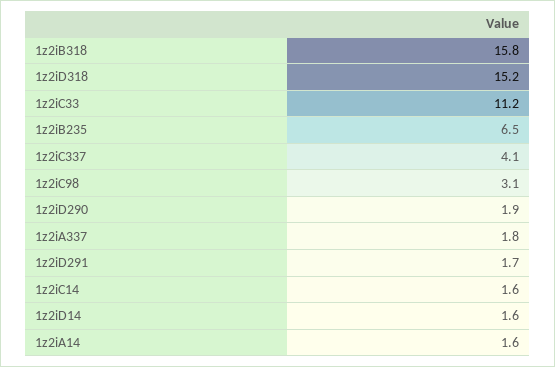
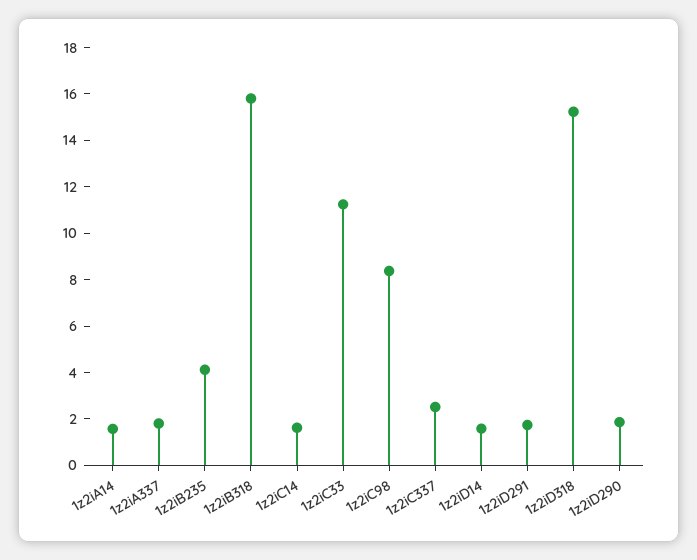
  {
    "1z2iB318": 15.8,
    "1z2iD318": 15.2,
    "1z2iC33": 11.2,
-   "1z2iB235": 6.5,
+   "1z2iB235": 4,
-   "1z2iC337": 4.1,
+   "1z2iC337": 2.5,
-   "1z2iC98": 3.1,
+   "1z2iC98": 8.5,
    "1z2iD290": 1.9,
    "1z2iA337": 1.8,
    "1z2iD291": 1.7,
    "1z2iC14": 1.6,
    "1z2iD14": 1.6,
    "1z2iA14": 1.6
  }

